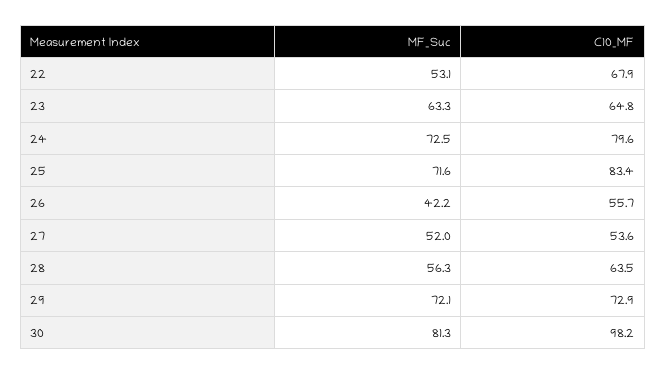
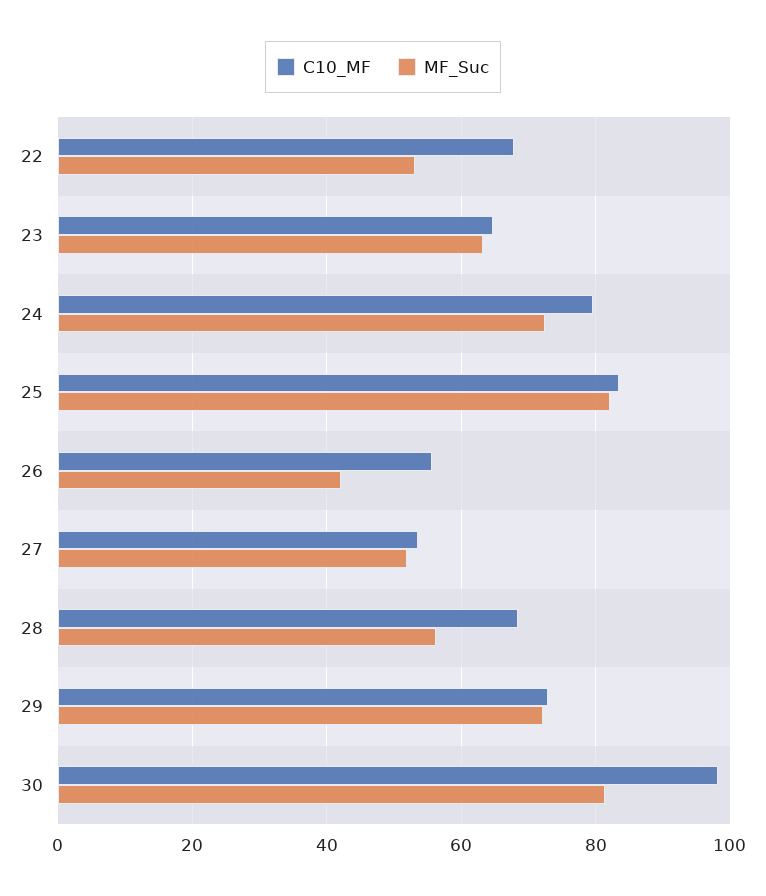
  {
    "MF_Suc": {
      "22": 53.1,
      "23": 63.3,
      "24": 72.5,
-     "25": 71.6,
+     "25": 82,
      "26": 42.2,
      "27": 52,
      "28": 56.3,
      "29": 72.1,
      "30": 81.3
    },
    "C10_MF": {
      "22": 67.9,
      "23": 64.8,
      "24": 79.6,
      "25": 83.4,
      "26": 55.7,
      "27": 53.6,
-     "28": 63.5,
+     "28": 68,
      "29": 72.9,
      "30": 98.2
    }
  }

